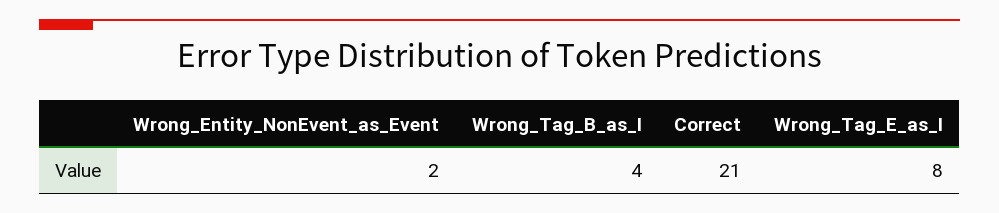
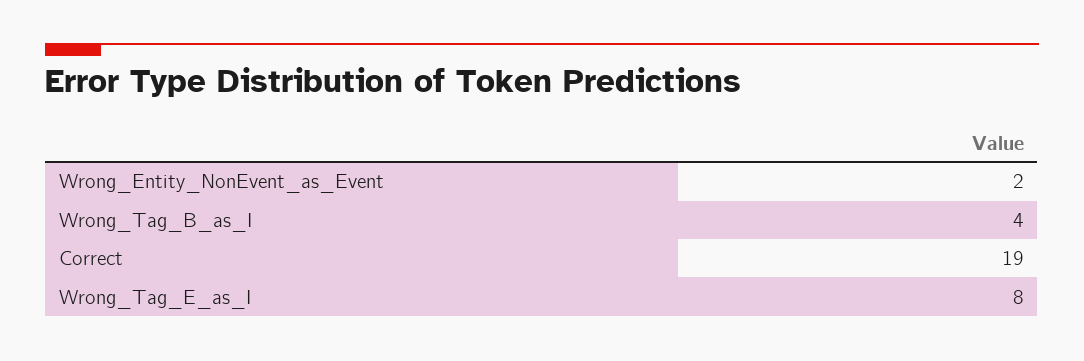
  {
    "Wrong_Entity_NonEvent_as_Event": 2,
    "Wrong_Tag_B_as_I": 4,
-   "Correct": 21,
+   "Correct": 19,
    "Wrong_Tag_E_as_I": 8
  }

